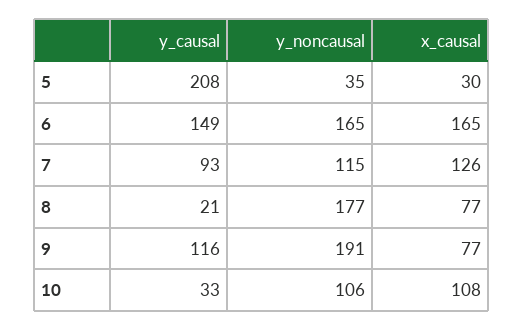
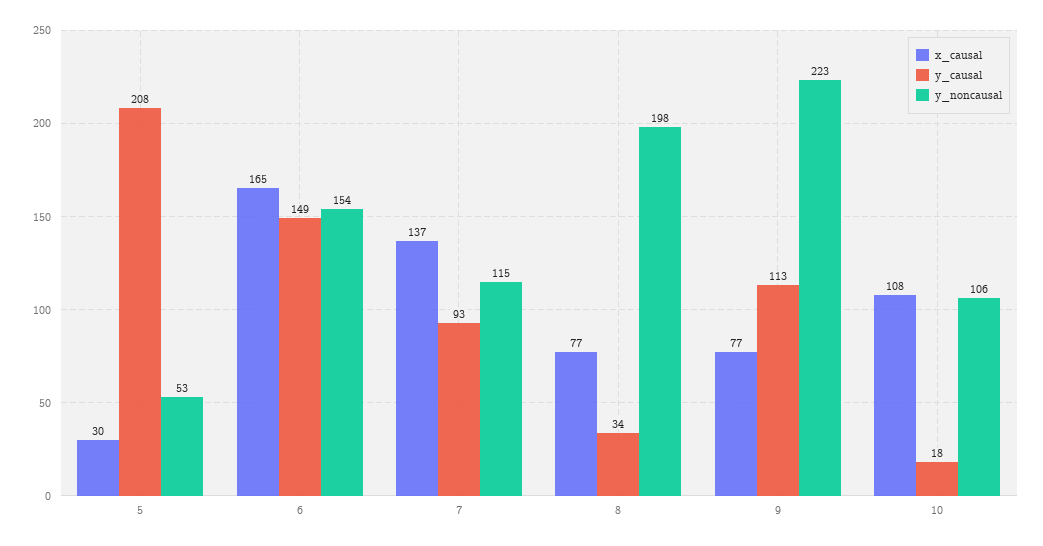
  {
    "y_causal": {
      "5": 208,
      "6": 149,
      "7": 93,
-     "8": 21,
+     "8": 34,
-     "9": 116,
+     "9": 113,
-     "10": 33
+     "10": 18
    },
    "y_noncausal": {
-     "5": 35,
+     "5": 53,
-     "6": 165,
+     "6": 154,
      "7": 115,
-     "8": 177,
+     "8": 198,
-     "9": 191,
+     "9": 223,
      "10": 106
    },
    "x_causal": {
      "5": 30,
      "6": 165,
-     "7": 126,
+     "7": 137,
      "8": 77,
      "9": 77,
      "10": 108
    }
  }

